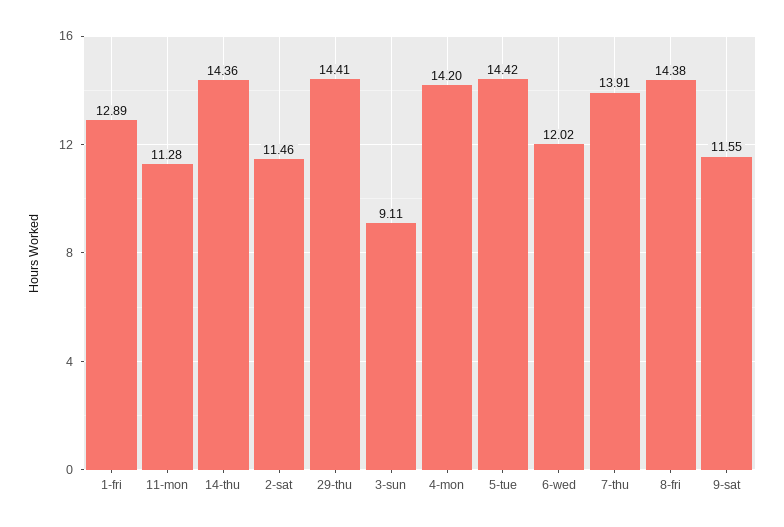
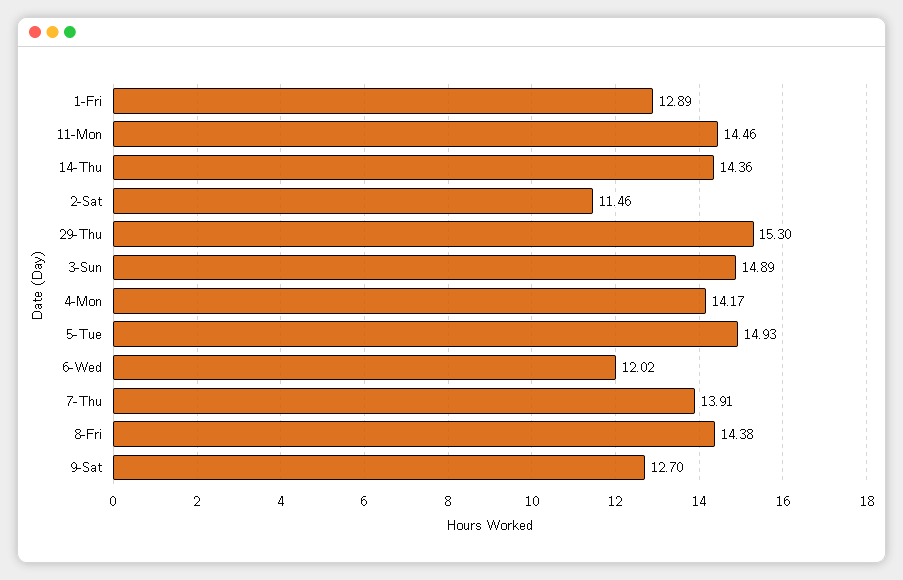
  {
    "1-fri": 12.89,
-   "11-mon": 11.28,
+   "11-mon": 14.46,
    "14-thu": 14.36,
    "2-sat": 11.46,
-   "29-thu": 14.41,
+   "29-thu": 15.3,
-   "3-sun": 9.11,
+   "3-sun": 14.89,
-   "4-mon": 14.2,
+   "4-mon": 14.17,
-   "5-tue": 14.42,
+   "5-tue": 14.93,
    "6-wed": 12.02,
    "7-thu": 13.91,
    "8-fri": 14.38,
-   "9-sat": 11.55
+   "9-sat": 12.7
  }

